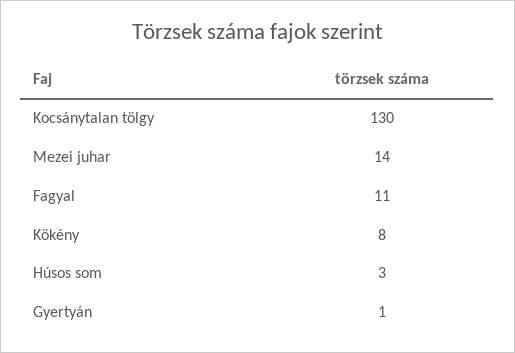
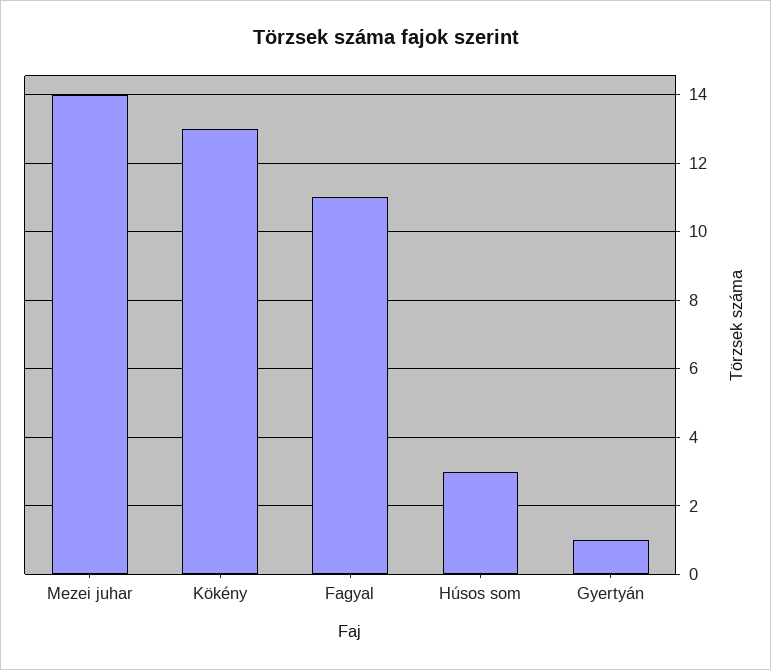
  {
-   "Kocsánytalan tölgy": 130,
    "Mezei juhar": 14,
    "Fagyal": 11,
-   "Kökény": 8,
+   "Kökény": 13,
    "Húsos som": 3,
    "Gyertyán": 1
  }

